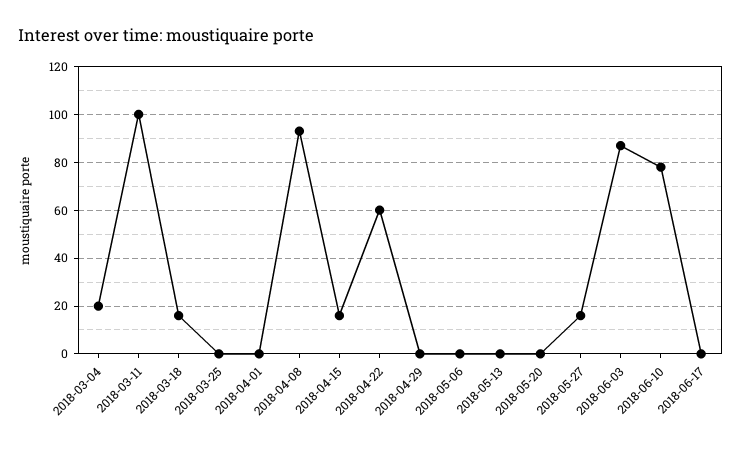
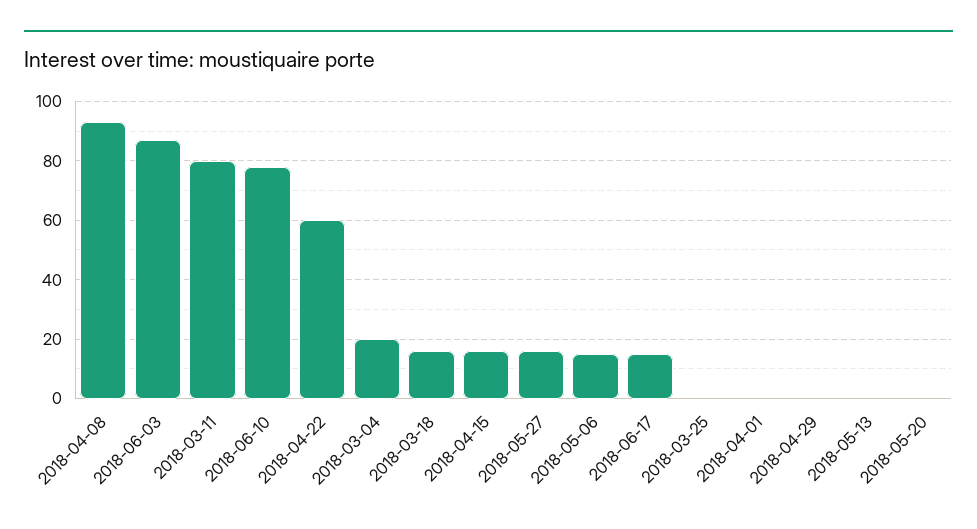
  {
    "2018-03-04": 20,
-   "2018-03-11": 100,
+   "2018-03-11": 80,
    "2018-03-18": 15,
    "2018-03-25": 0,
    "2018-04-01": 0,
    "2018-04-08": 95,
    "2018-04-15": 15,
    "2018-04-22": 60,
    "2018-04-29": 0,
-   "2018-05-06": 0,
+   "2018-05-06": 15,
    "2018-05-13": 0,
    "2018-05-20": 0,
    "2018-05-27": 15,
    "2018-06-03": 85,
    "2018-06-10": 80,
-   "2018-06-17": 0
+   "2018-06-17": 15
  }

